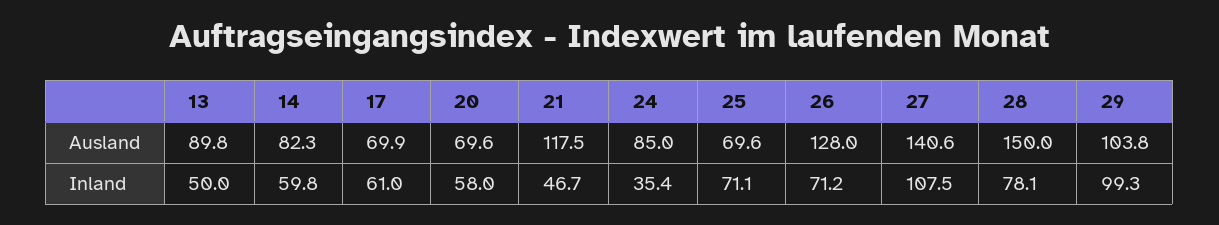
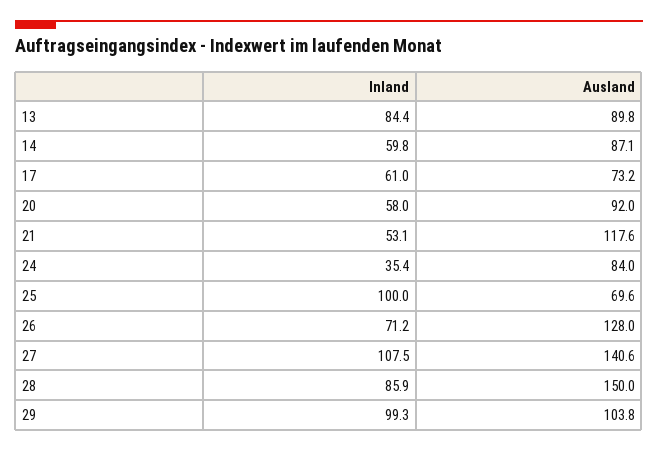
  {
    "13": {
      "Ausland": 89.8,
-     "Inland": 50
+     "Inland": 84.4
    },
    "14": {
-     "Ausland": 82.3,
+     "Ausland": 87.1,
      "Inland": 59.8
    },
    "17": {
-     "Ausland": 69.9,
+     "Ausland": 73.2,
      "Inland": 61
    },
    "20": {
-     "Ausland": 69.6,
+     "Ausland": 92,
      "Inland": 58
    },
    "21": {
-     "Ausland": 117.5,
+     "Ausland": 117.6,
-     "Inland": 46.7
+     "Inland": 53.1
    },
    "24": {
-     "Ausland": 85,
+     "Ausland": 84,
      "Inland": 35.4
    },
    "25": {
      "Ausland": 69.6,
-     "Inland": 71.1
+     "Inland": 100
    },
    "26": {
      "Ausland": 128,
      "Inland": 71.2
    },
    "27": {
      "Ausland": 140.6,
      "Inland": 107.5
    },
    "28": {
      "Ausland": 150,
-     "Inland": 78.1
+     "Inland": 85.9
    },
    "29": {
      "Ausland": 103.8,
      "Inland": 99.3
    }
  }

